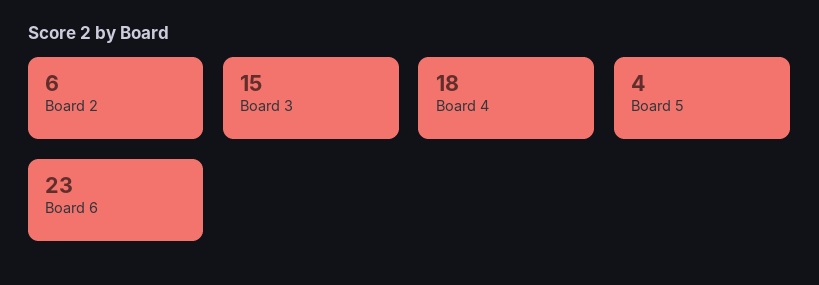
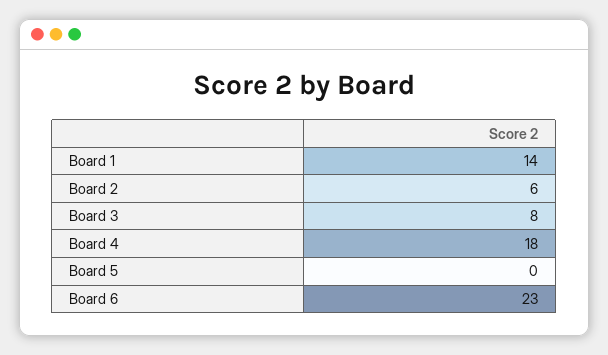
  {
    "Board 2": 6,
-   "Board 3": 15,
+   "Board 3": 8,
    "Board 4": 18,
-   "Board 5": 4,
+   "Board 5": 0,
-   "Board 6": 23
+   "Board 6": 23,
+   "Board 1": 14
  }

